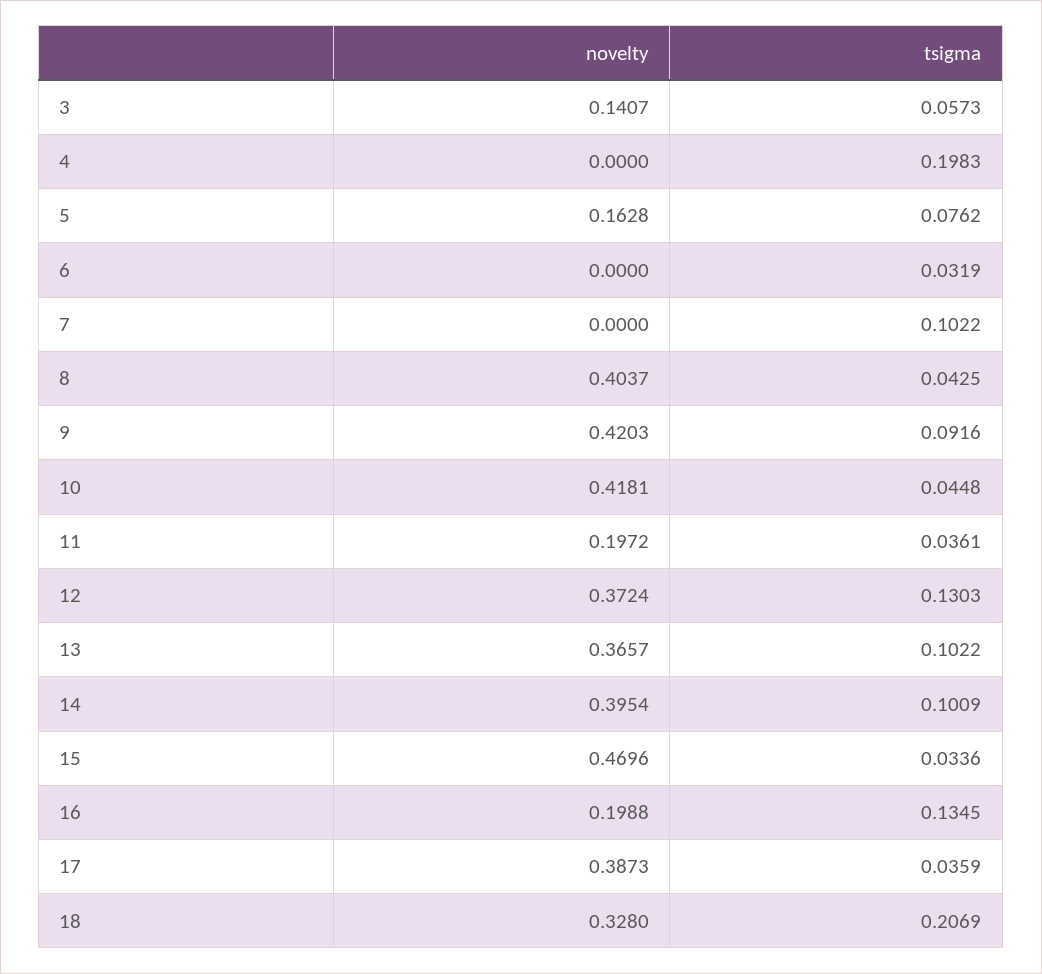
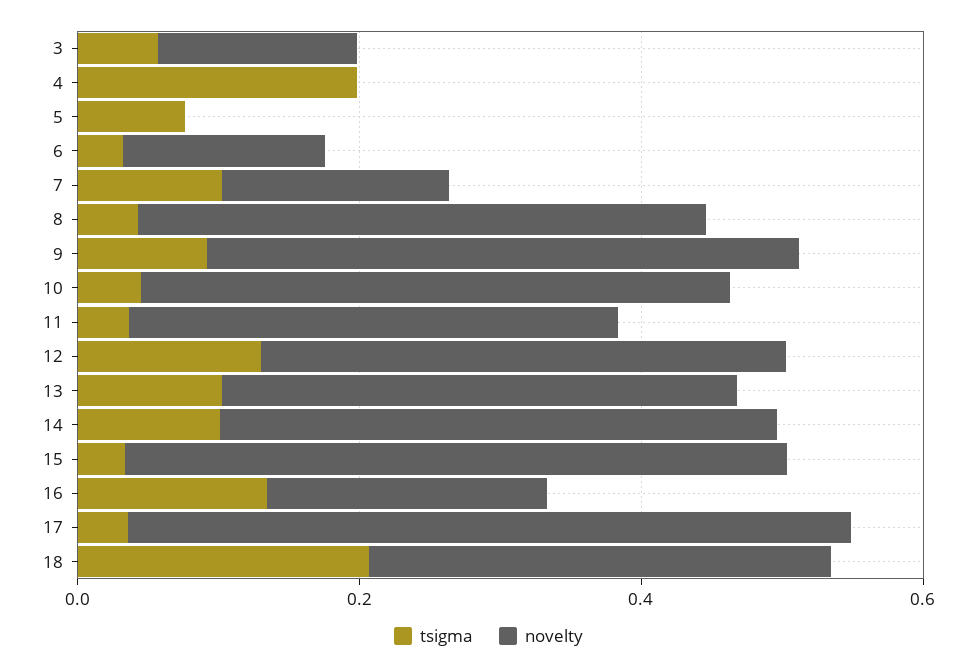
  {
    "novelty": {
      "3": 0.1407,
      "4": 0,
-     "5": 0.1628,
+     "5": 0,
-     "6": 0,
+     "6": 0.15,
-     "7": 0,
+     "7": 0.15,
      "8": 0.4037,
      "9": 0.4203,
      "10": 0.4181,
-     "11": 0.1972,
+     "11": 0.35,
      "12": 0.3724,
      "13": 0.3657,
      "14": 0.3954,
      "15": 0.4696,
      "16": 0.1988,
-     "17": 0.3873,
+     "17": 0.5,
      "18": 0.328
    },
    "tsigma": {
      "3": 0.0573,
      "4": 0.1983,
      "5": 0.0762,
      "6": 0.0319,
      "7": 0.1022,
      "8": 0.0425,
      "9": 0.0916,
      "10": 0.0448,
      "11": 0.0361,
      "12": 0.1303,
      "13": 0.1022,
      "14": 0.1009,
      "15": 0.0336,
      "16": 0.1345,
      "17": 0.0359,
      "18": 0.2069
    }
  }

